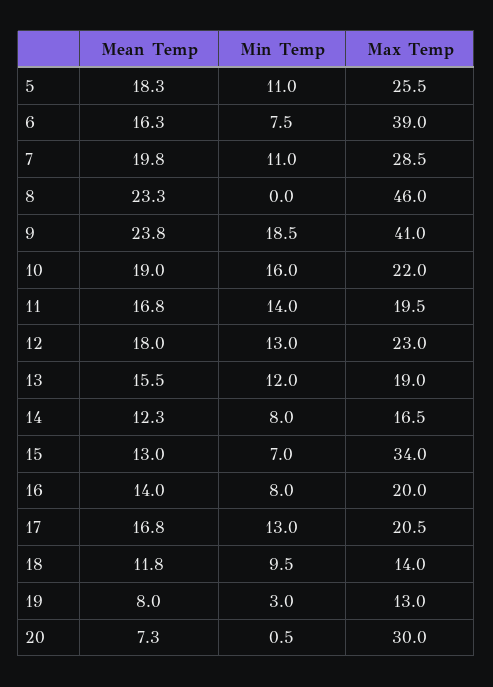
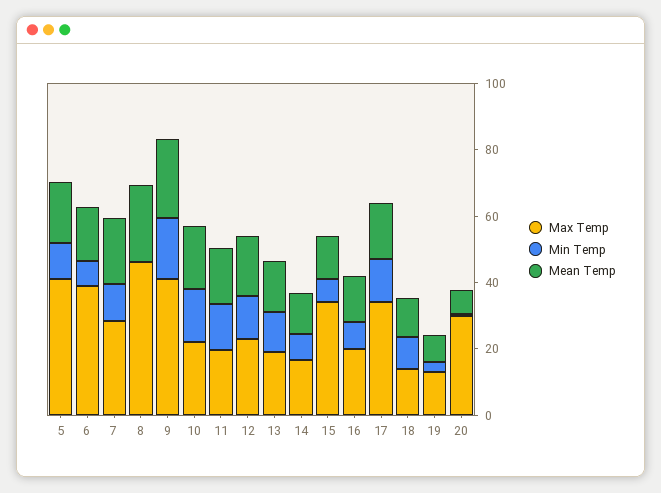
  {
    "Mean Temp": {
      "5": 18.3,
      "6": 16.3,
      "7": 19.8,
      "8": 23.3,
      "9": 23.8,
      "10": 19,
      "11": 16.8,
      "12": 18,
      "13": 15.5,
      "14": 12.3,
      "15": 13,
      "16": 14,
      "17": 16.8,
      "18": 11.8,
      "19": 8,
      "20": 7.3
    },
    "Min Temp": {
      "5": 11,
      "6": 7.5,
      "7": 11,
      "8": 0,
      "9": 18.5,
      "10": 16,
      "11": 14,
      "12": 13,
      "13": 12,
      "14": 8,
      "15": 7,
      "16": 8,
      "17": 13,
      "18": 9.5,
      "19": 3,
      "20": 0.5
    },
    "Max Temp": {
-     "5": 25.5,
+     "5": 40,
      "6": 39,
      "7": 28.5,
      "8": 46,
      "9": 41,
      "10": 22,
      "11": 19.5,
      "12": 23,
      "13": 19,
      "14": 16.5,
      "15": 34,
      "16": 20,
-     "17": 20.5,
+     "17": 35,
      "18": 14,
      "19": 13,
      "20": 30
    }
  }

